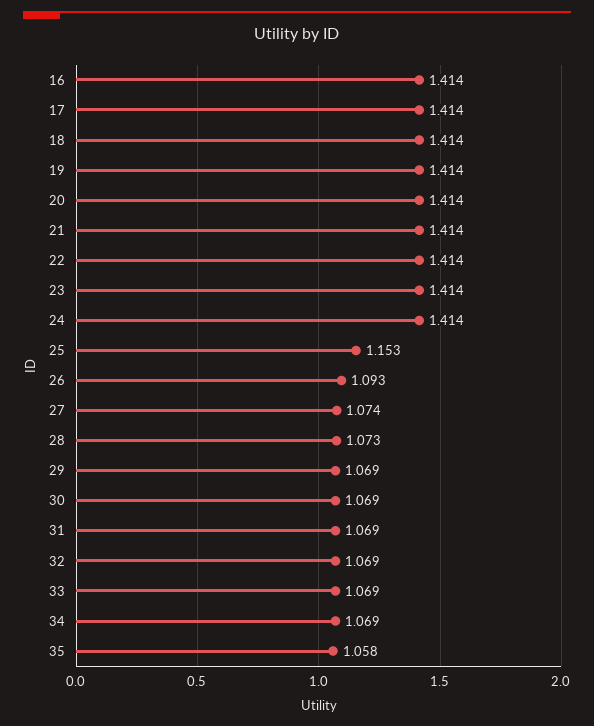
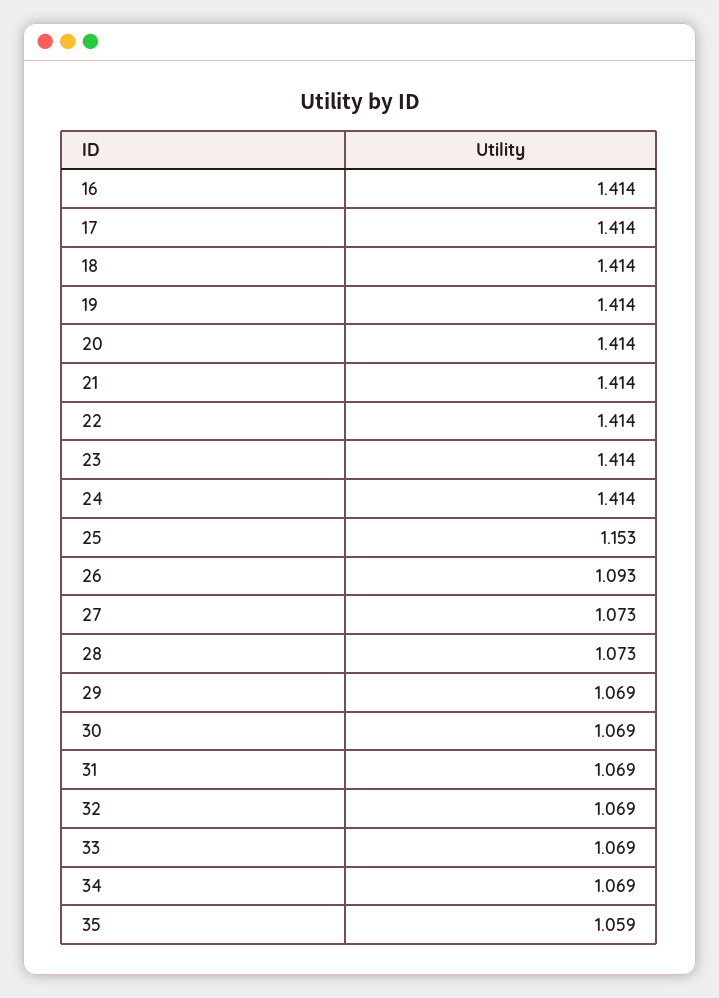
  {
    "16": 1.414,
    "17": 1.414,
    "18": 1.414,
    "19": 1.414,
    "20": 1.414,
    "21": 1.414,
    "22": 1.414,
    "23": 1.414,
    "24": 1.414,
    "25": 1.153,
    "26": 1.093,
-   "27": 1.074,
+   "27": 1.073,
    "28": 1.073,
    "29": 1.069,
    "30": 1.069,
    "31": 1.069,
    "32": 1.069,
    "33": 1.069,
    "34": 1.069,
-   "35": 1.058
+   "35": 1.059
  }

